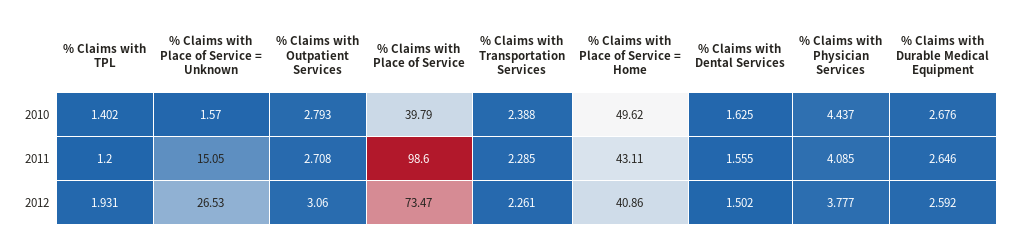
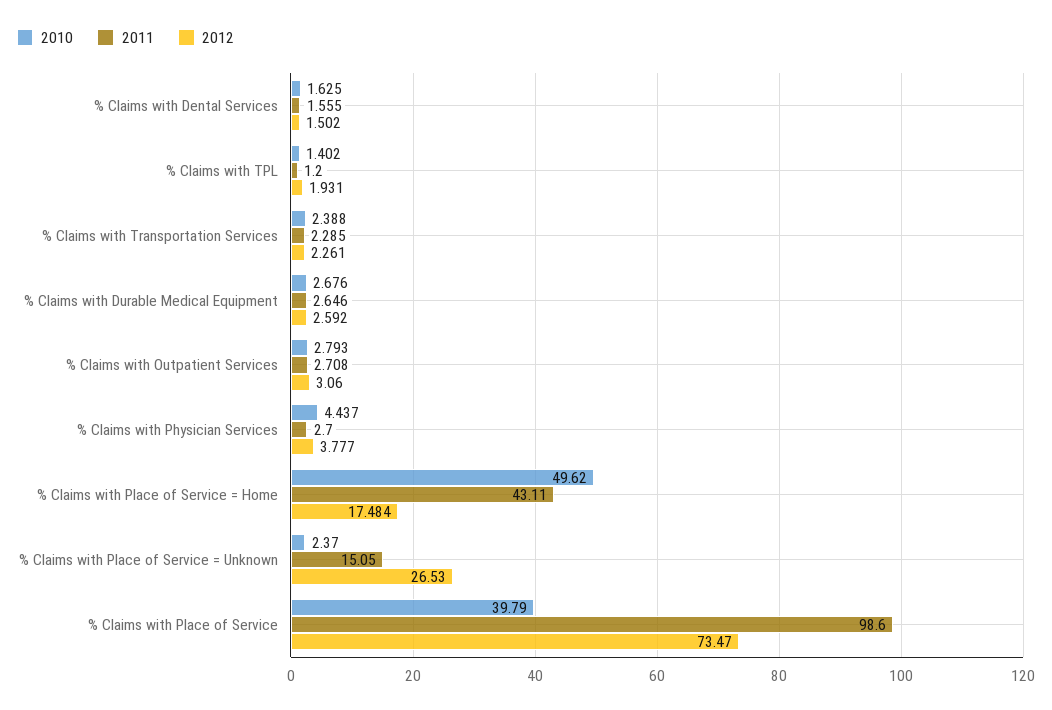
  {
    "2010": {
      "% Claims with TPL": 1.402,
-     "% Claims with Place of Service = Unknown": 1.57,
+     "% Claims with Place of Service = Unknown": 2.37,
      "% Claims with Outpatient Services": 2.793,
      "% Claims with Place of Service": 39.79,
      "% Claims with Transportation Services": 2.388,
      "% Claims with Place of Service = Home": 49.62,
      "% Claims with Dental Services": 1.625,
      "% Claims with Physician Services": 4.437,
      "% Claims with Durable Medical Equipment": 2.676
    },
    "2011": {
      "% Claims with TPL": 1.2,
      "% Claims with Place of Service = Unknown": 15.05,
      "% Claims with Outpatient Services": 2.708,
      "% Claims with Place of Service": 98.6,
      "% Claims with Transportation Services": 2.285,
      "% Claims with Place of Service = Home": 43.11,
      "% Claims with Dental Services": 1.555,
-     "% Claims with Physician Services": 4.085,
+     "% Claims with Physician Services": 2.7,
      "% Claims with Durable Medical Equipment": 2.646
    },
    "2012": {
      "% Claims with TPL": 1.931,
      "% Claims with Place of Service = Unknown": 26.53,
      "% Claims with Outpatient Services": 3.06,
      "% Claims with Place of Service": 73.47,
      "% Claims with Transportation Services": 2.261,
-     "% Claims with Place of Service = Home": 40.86,
+     "% Claims with Place of Service = Home": 17.484,
      "% Claims with Dental Services": 1.502,
      "% Claims with Physician Services": 3.777,
      "% Claims with Durable Medical Equipment": 2.592
    }
  }

